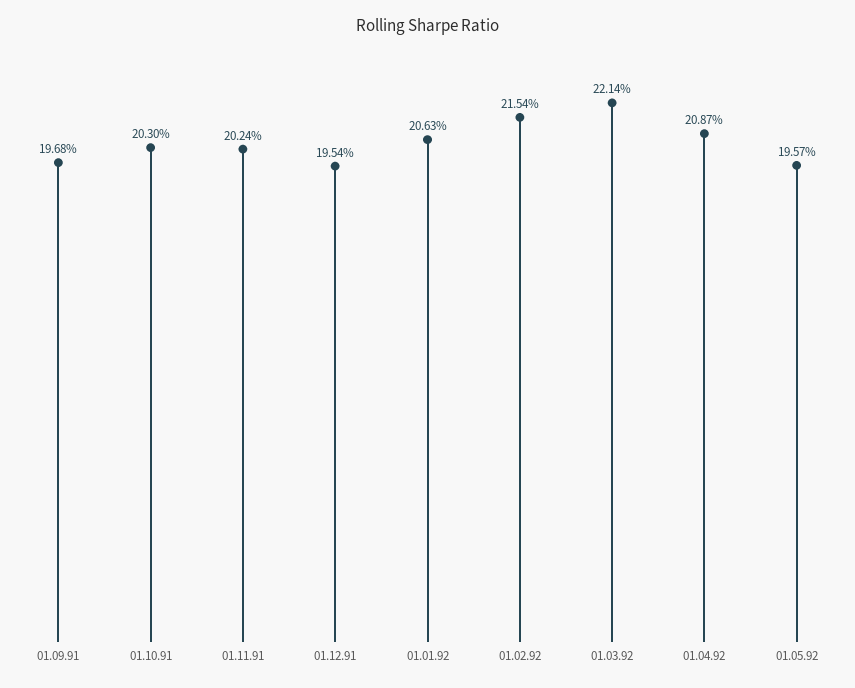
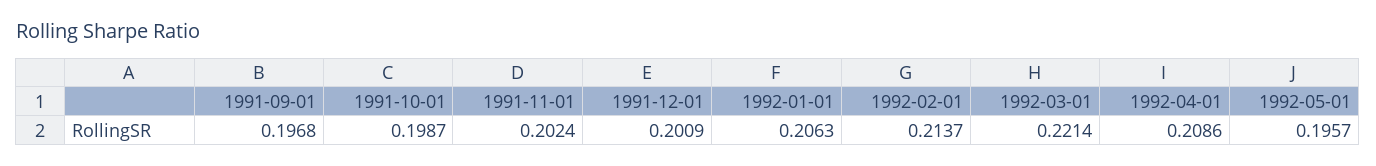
  {
    "01.09.91": 0.1968,
-   "01.10.91": 0.203,
+   "01.10.91": 0.1987,
    "01.11.91": 0.2024,
-   "01.12.91": 0.1954,
+   "01.12.91": 0.2009,
    "01.01.92": 0.2063,
-   "01.02.92": 0.2154,
+   "01.02.92": 0.2137,
    "01.03.92": 0.2214,
-   "01.04.92": 0.2087,
+   "01.04.92": 0.2086,
    "01.05.92": 0.1957
  }

